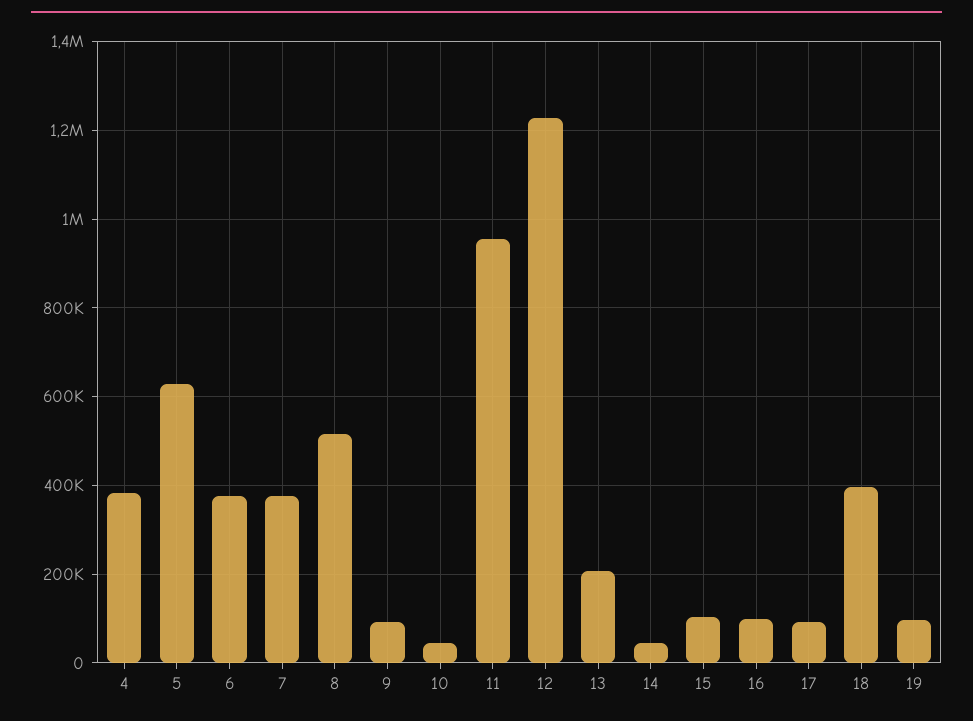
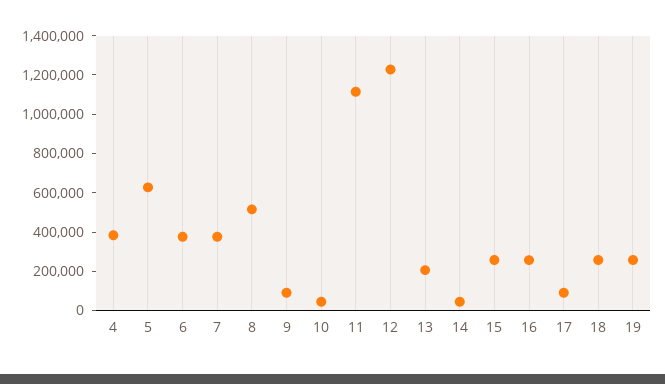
  {
    "4": 380000,
    "5": 620000,
    "6": 380000,
    "7": 380000,
    "8": 520000,
    "9": 100000,
    "10": 40000,
-   "11": 960000,
+   "11": 1100000,
    "12": 1220000,
    "13": 200000,
    "14": 40000,
-   "15": 100000,
+   "15": 250000,
-   "16": 100000,
+   "16": 250000,
    "17": 100000,
-   "18": 400000,
+   "18": 250000,
-   "19": 100000
+   "19": 250000
  }

